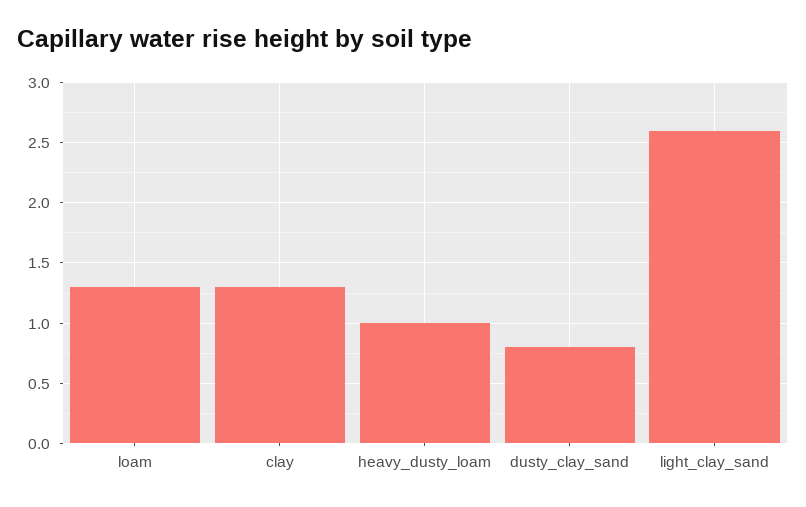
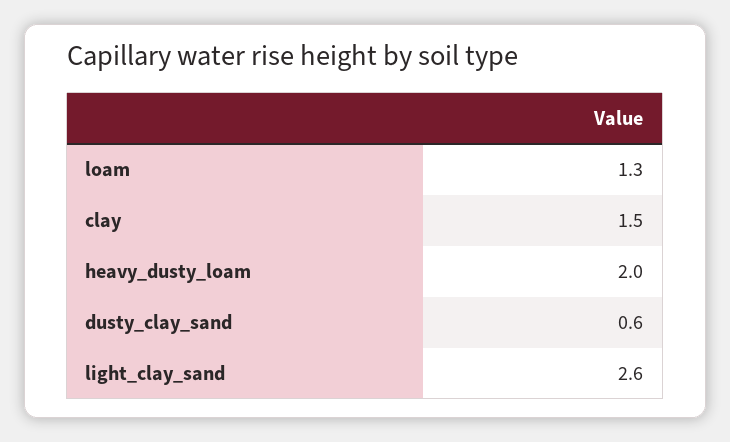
  {
    "loam": 1.3,
-   "clay": 1.3,
+   "clay": 1.5,
-   "heavy_dusty_loam": 1,
+   "heavy_dusty_loam": 2,
-   "dusty_clay_sand": 0.8,
+   "dusty_clay_sand": 0.6,
    "light_clay_sand": 2.6
  }

